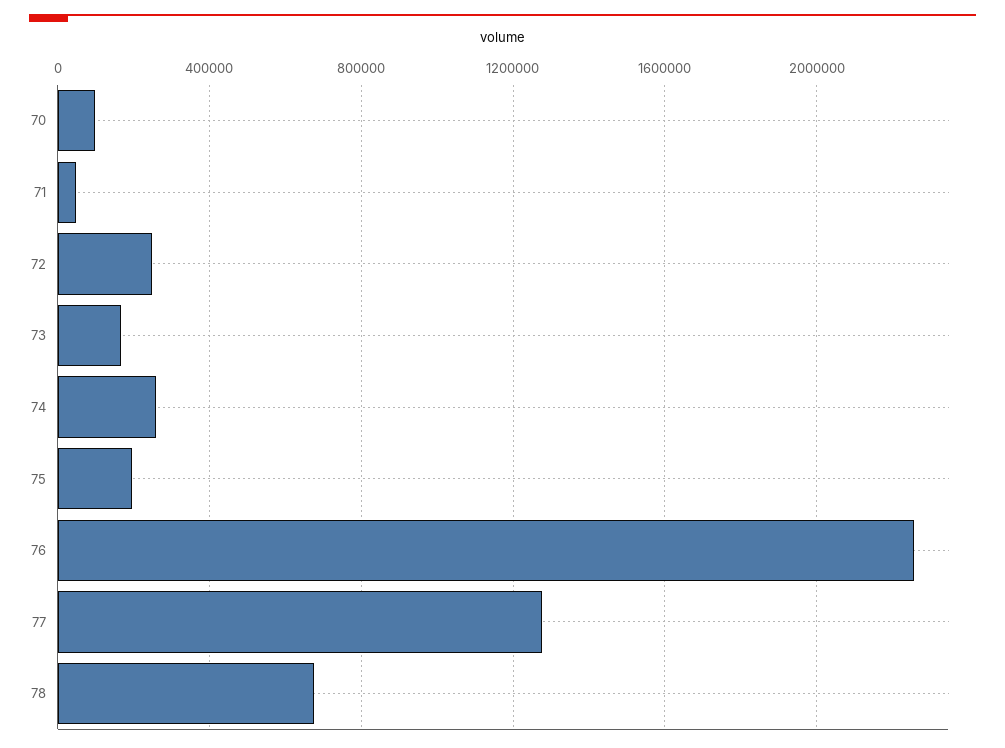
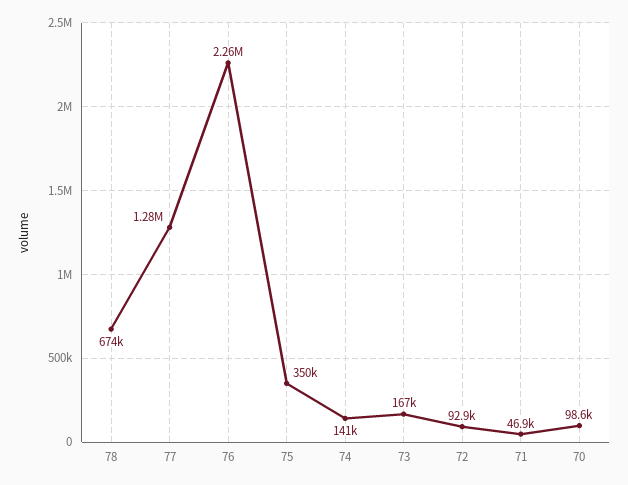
  {
    "70": 98600,
    "71": 46900,
-   "72": 250000,
+   "72": 92900,
    "73": 167000,
-   "74": 250000,
+   "74": 141000,
-   "75": 200000,
+   "75": 350000,
    "76": 2260000,
    "77": 1280000,
    "78": 674000
  }

